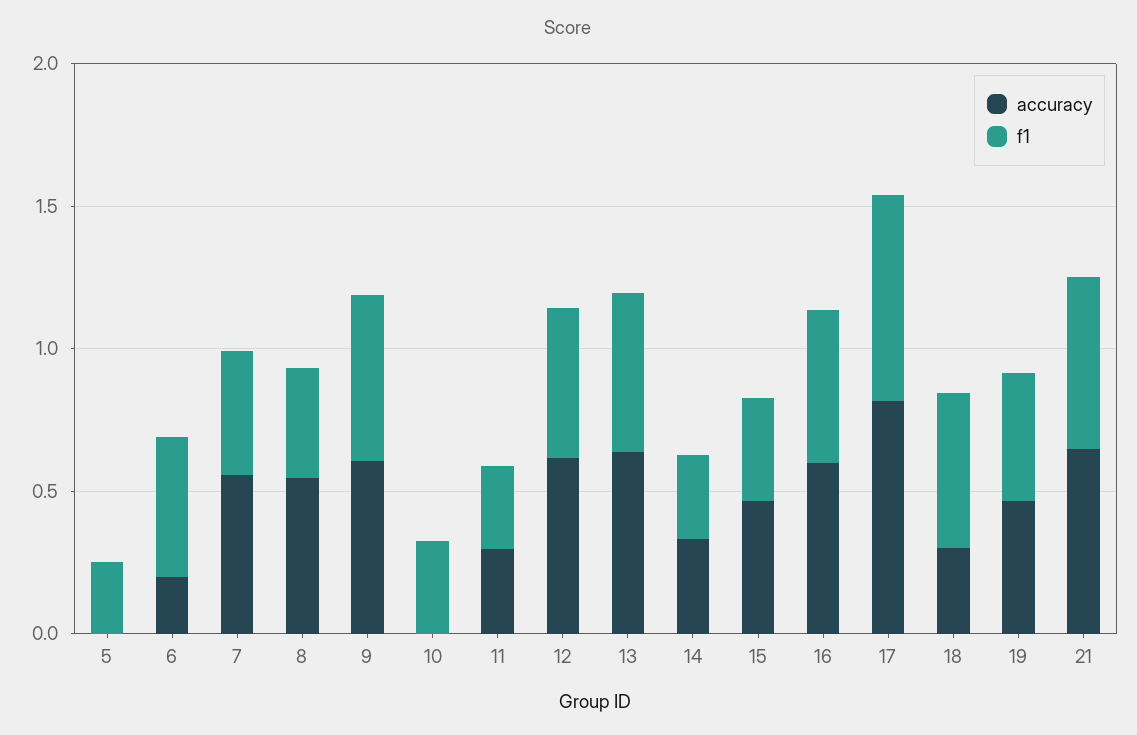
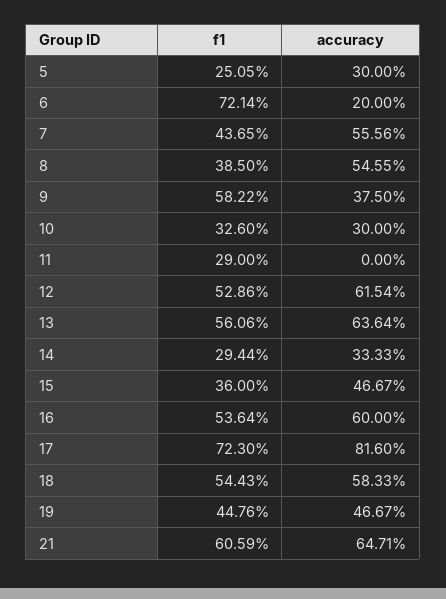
  {
    "accuracy": {
-     "5": 0,
+     "5": 0.3,
      "6": 0.2,
      "7": 0.5556,
      "8": 0.5455,
-     "9": 0.6,
+     "9": 0.375,
-     "10": 0,
+     "10": 0.3,
-     "11": 0.3,
+     "11": 0,
      "12": 0.6154,
      "13": 0.6364,
      "14": 0.3333,
      "15": 0.4667,
      "16": 0.6,
      "17": 0.816,
-     "18": 0.3,
+     "18": 0.5833,
      "19": 0.4667,
      "21": 0.6471
    },
    "f1": {
      "5": 0.2505,
-     "6": 0.5,
+     "6": 0.7214,
      "7": 0.4365,
      "8": 0.385,
      "9": 0.5822,
      "10": 0.326,
      "11": 0.29,
      "12": 0.5286,
      "13": 0.5606,
      "14": 0.2944,
      "15": 0.36,
      "16": 0.5364,
      "17": 0.723,
      "18": 0.5443,
      "19": 0.4476,
      "21": 0.6059
    }
  }

